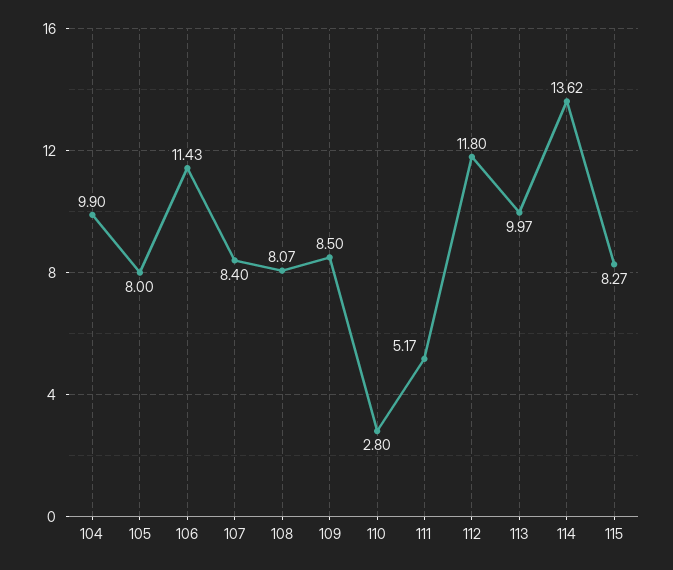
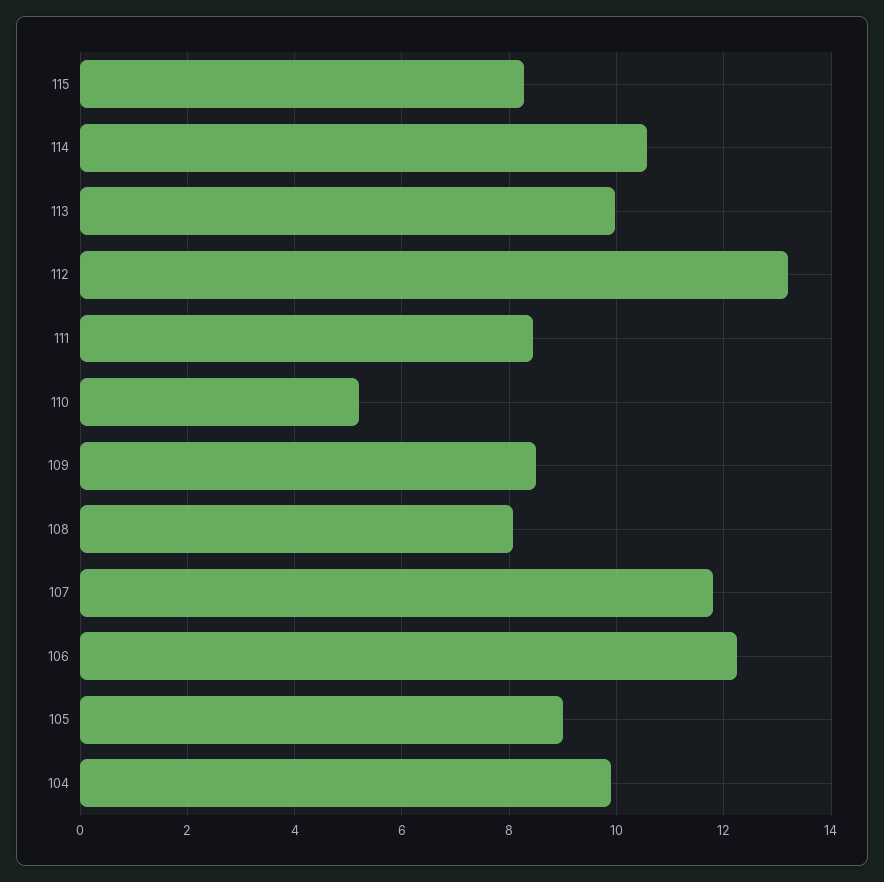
  {
    "104": 9.9,
-   "105": 8,
+   "105": 9,
-   "106": 11.43,
+   "106": 12.2,
-   "107": 8.4,
+   "107": 11.8,
    "108": 8.07,
    "109": 8.5,
-   "110": 2.8,
+   "110": 5.2,
-   "111": 5.17,
+   "111": 8.4,
-   "112": 11.8,
+   "112": 13.2,
    "113": 9.97,
-   "114": 13.62,
+   "114": 10.6,
    "115": 8.27
  }

